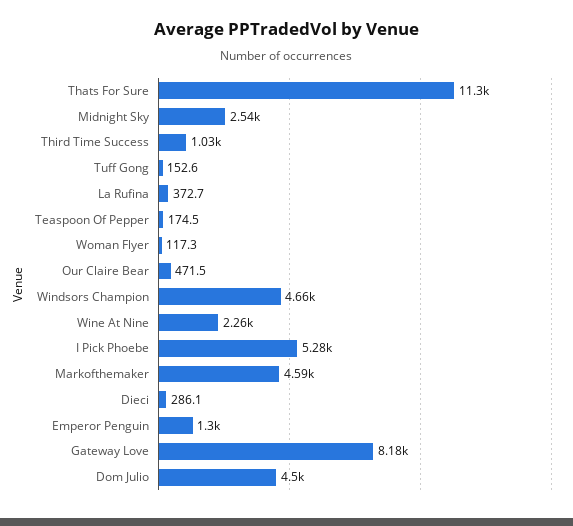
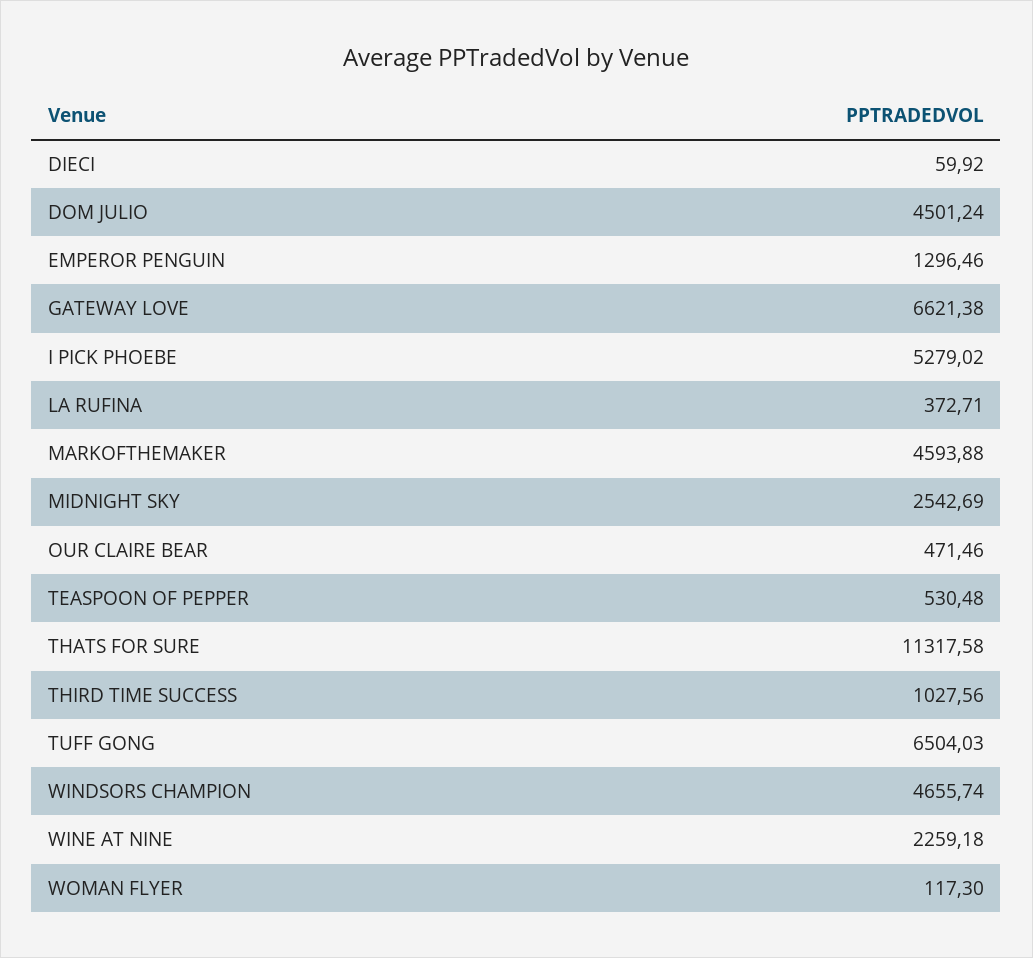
  {
    "Thats For Sure": 11317.58,
    "Midnight Sky": 2542.69,
    "Third Time Success": 1027.56,
-   "Tuff Gong": 152.6,
+   "Tuff Gong": 6504.03,
    "La Rufina": 372.71,
-   "Teaspoon Of Pepper": 174.5,
+   "Teaspoon Of Pepper": 530.48,
    "Woman Flyer": 117.3,
    "Our Claire Bear": 471.46,
    "Windsors Champion": 4655.74,
    "Wine At Nine": 2259.18,
    "I Pick Phoebe": 5279.02,
    "Markofthemaker": 4593.88,
-   "Dieci": 286.1,
+   "Dieci": 59.92,
    "Emperor Penguin": 1296.46,
-   "Gateway Love": 8180,
+   "Gateway Love": 6621.38,
    "Dom Julio": 4501.24
  }

